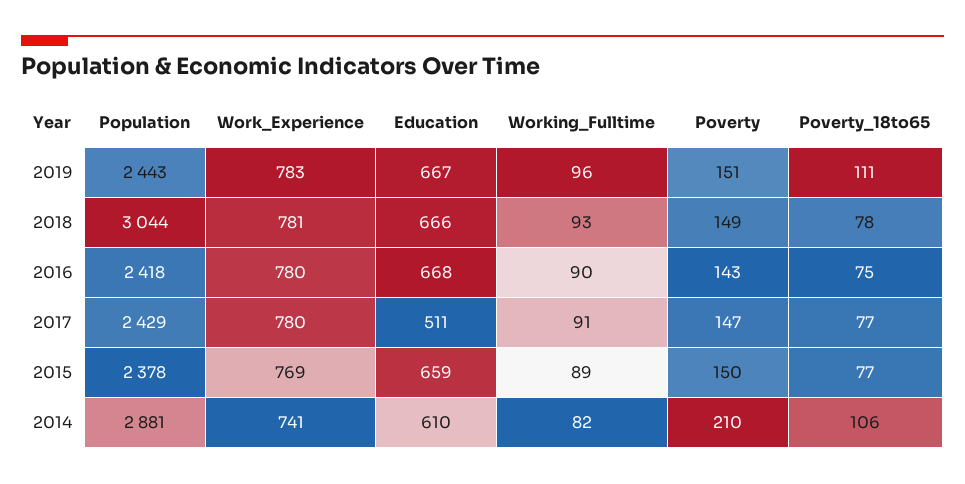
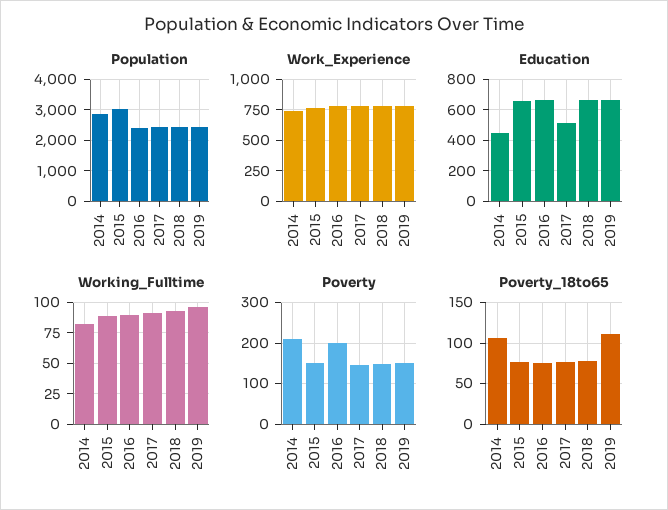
  {
    "Population": {
      "2019": 2443,
-     "2018": 3044,
+     "2018": 2400,
      "2016": 2418,
      "2017": 2429,
-     "2015": 2378,
+     "2015": 3000,
      "2014": 2881
    },
    "Work_Experience": {
      "2019": 783,
      "2018": 781,
      "2016": 780,
      "2017": 780,
      "2015": 769,
      "2014": 741
    },
    "Education": {
      "2019": 667,
      "2018": 666,
      "2016": 668,
      "2017": 511,
      "2015": 659,
-     "2014": 610
+     "2014": 450
    },
    "Working_Fulltime": {
      "2019": 96,
      "2018": 93,
      "2016": 90,
      "2017": 91,
      "2015": 89,
      "2014": 82
    },
    "Poverty": {
      "2019": 151,
      "2018": 149,
-     "2016": 143,
+     "2016": 200,
      "2017": 147,
      "2015": 150,
      "2014": 210
    },
    "Poverty_18to65": {
      "2019": 111,
      "2018": 78,
      "2016": 75,
      "2017": 77,
      "2015": 77,
      "2014": 106
    }
  }

